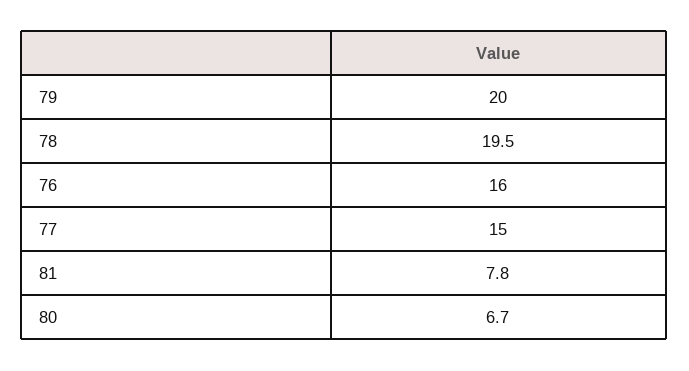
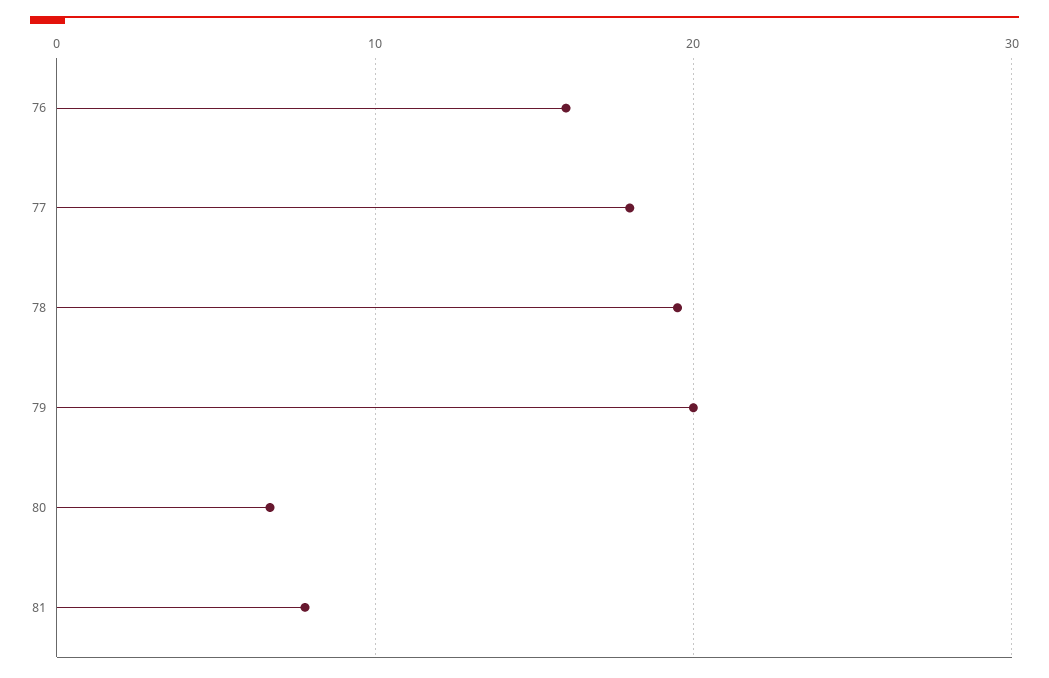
  {
    "79": 20,
    "78": 19.5,
    "76": 16,
-   "77": 15,
+   "77": 18,
    "81": 7.8,
    "80": 6.7
  }

